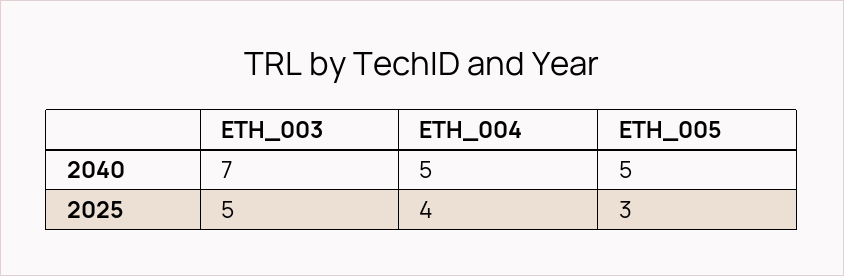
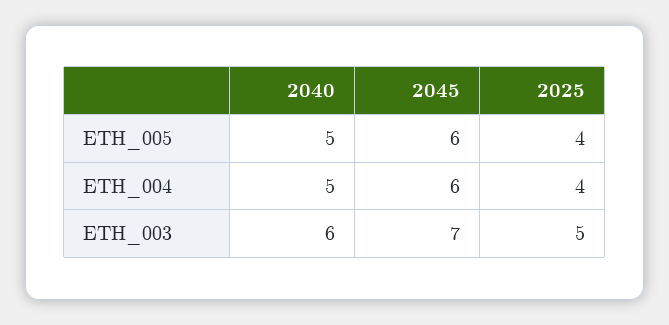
  {
    "ETH_003": {
-     "2040": 7,
+     "2040": 6,
-     "2025": 5
+     "2025": 5,
+     "2045": 7
    },
    "ETH_004": {
      "2040": 5,
-     "2025": 4
+     "2025": 4,
+     "2045": 6
    },
    "ETH_005": {
      "2040": 5,
-     "2025": 3
+     "2025": 4,
+     "2045": 6
    }
  }

